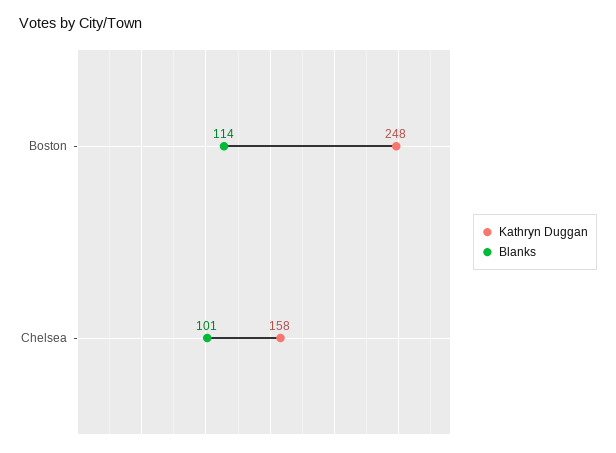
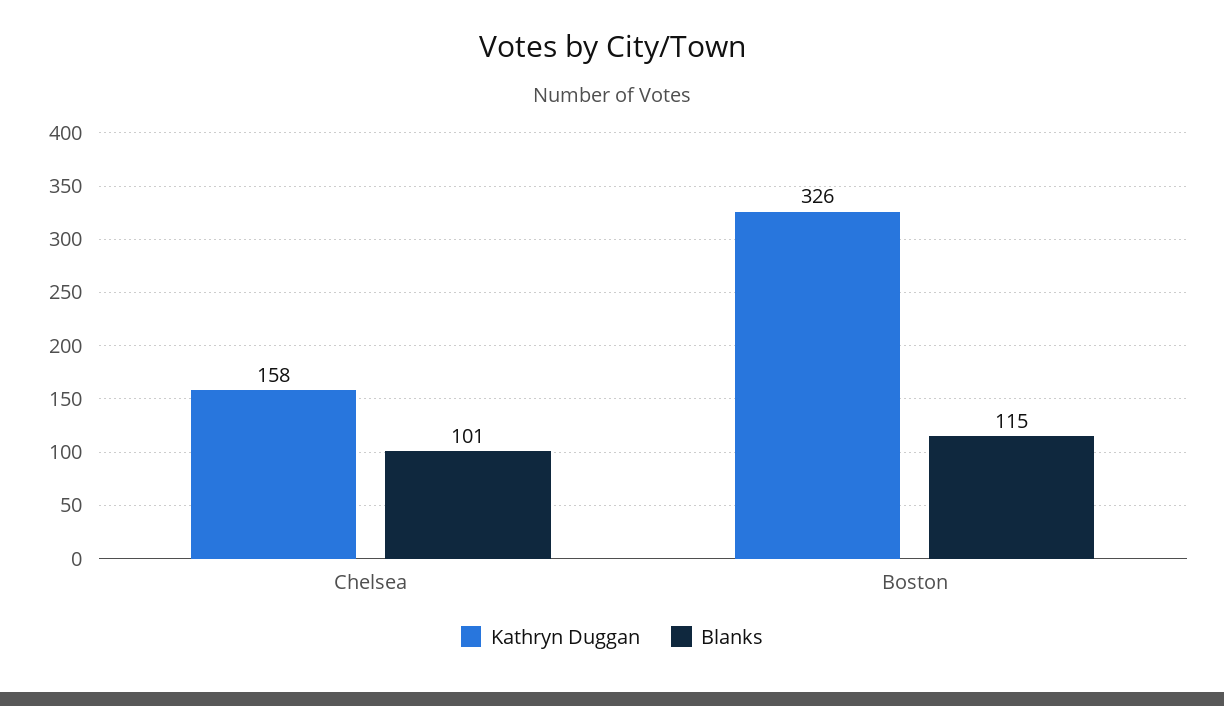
  {
    "Kathryn Duggan": {
-     "Boston": 248,
+     "Boston": 326,
      "Chelsea": 158
    },
    "Blanks": {
-     "Boston": 114,
+     "Boston": 115,
      "Chelsea": 101
    }
  }

